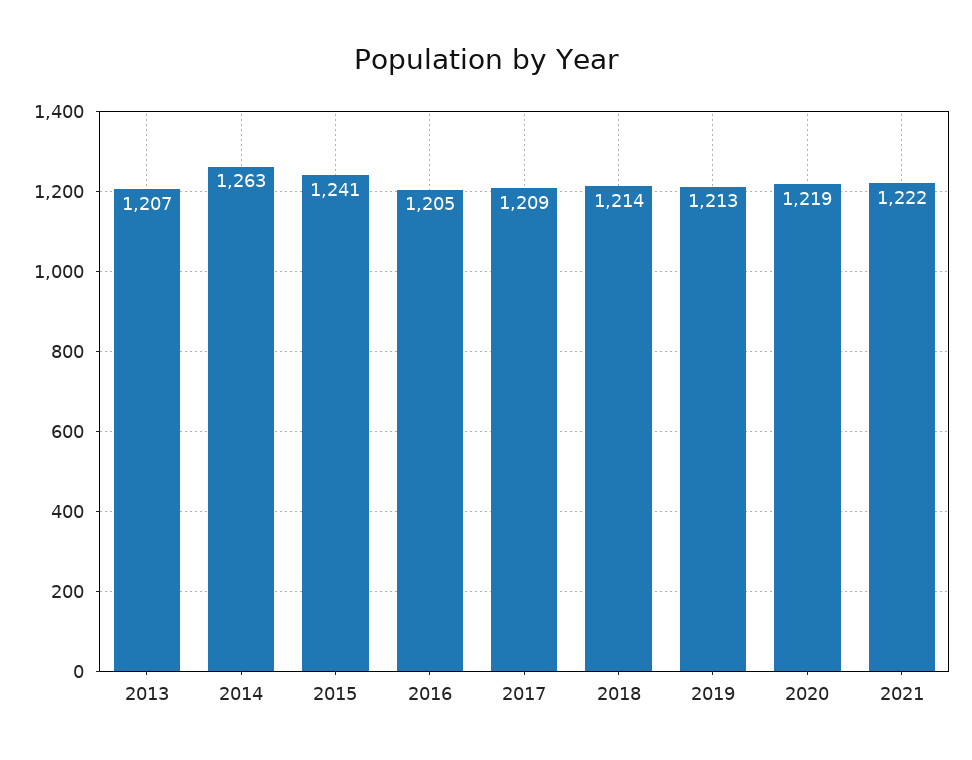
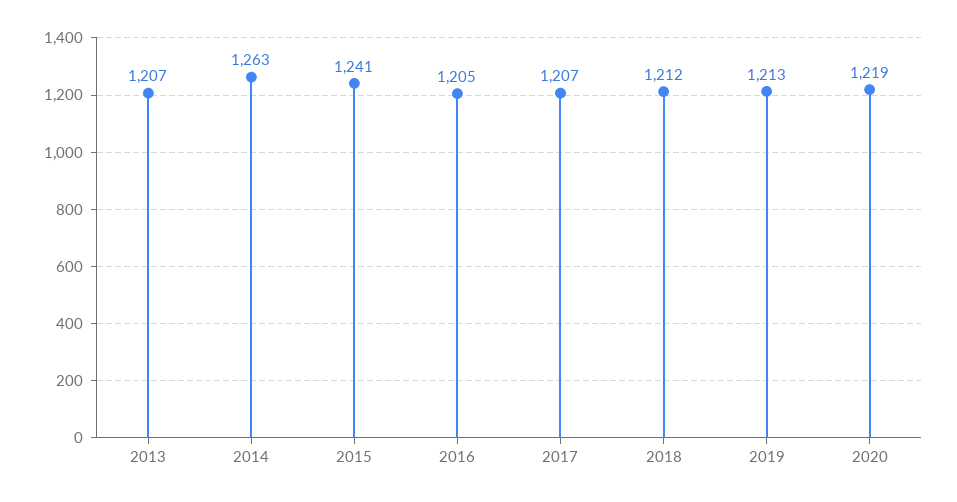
  {
    "2013": 1207,
    "2014": 1263,
    "2015": 1241,
    "2016": 1205,
-   "2017": 1209,
+   "2017": 1207,
-   "2018": 1214,
+   "2018": 1212,
    "2019": 1213,
-   "2020": 1219,
+   "2020": 1219
-   "2021": 1222
  }

